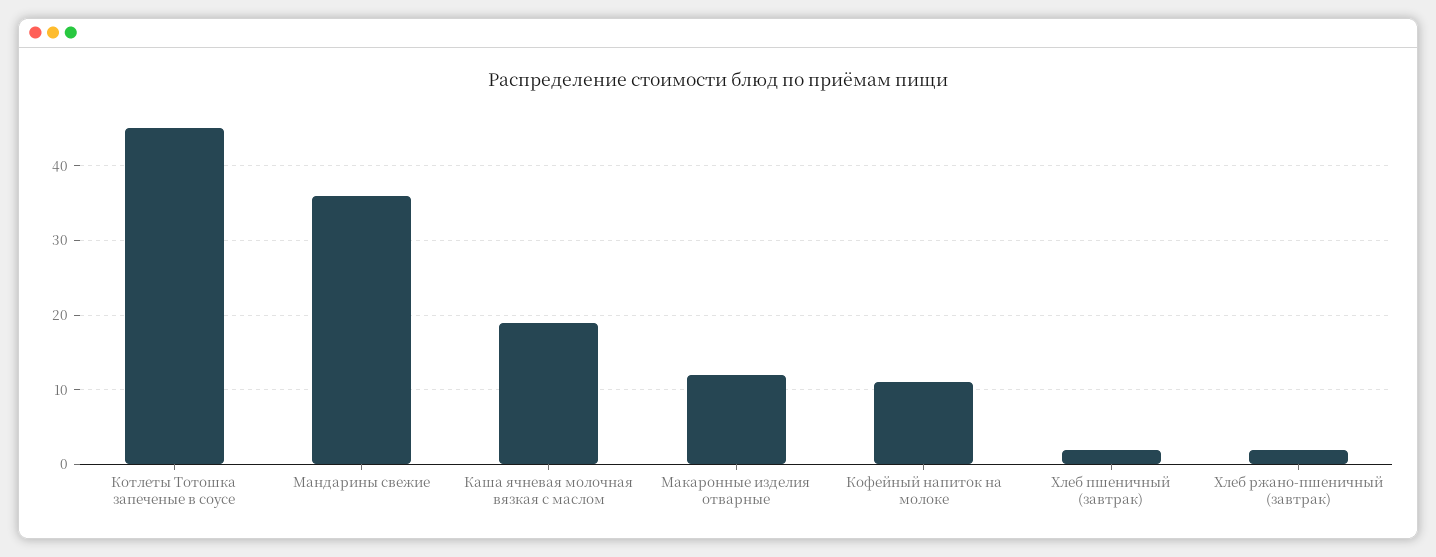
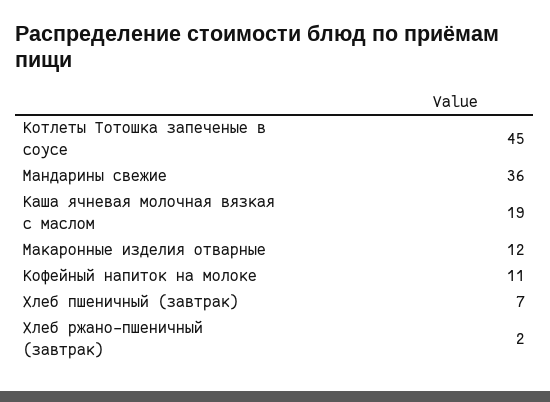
  {
    "Котлеты Тотошка запеченые в соусе": 45,
    "Мандарины свежие": 36,
    "Каша ячневая молочная вязкая с маслом": 19,
    "Макаронные изделия отварные": 12,
    "Кофейный напиток на молоке": 11,
-   "Хлеб пшеничный (завтрак)": 2,
+   "Хлеб пшеничный (завтрак)": 7,
    "Хлеб ржано-пшеничный (завтрак)": 2
  }

